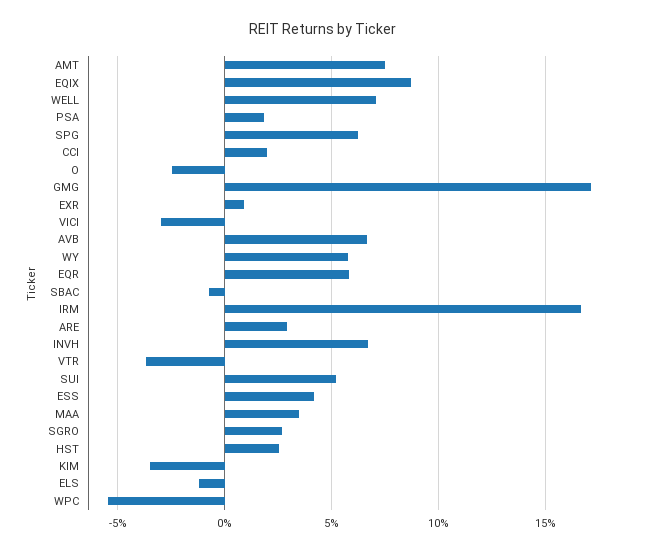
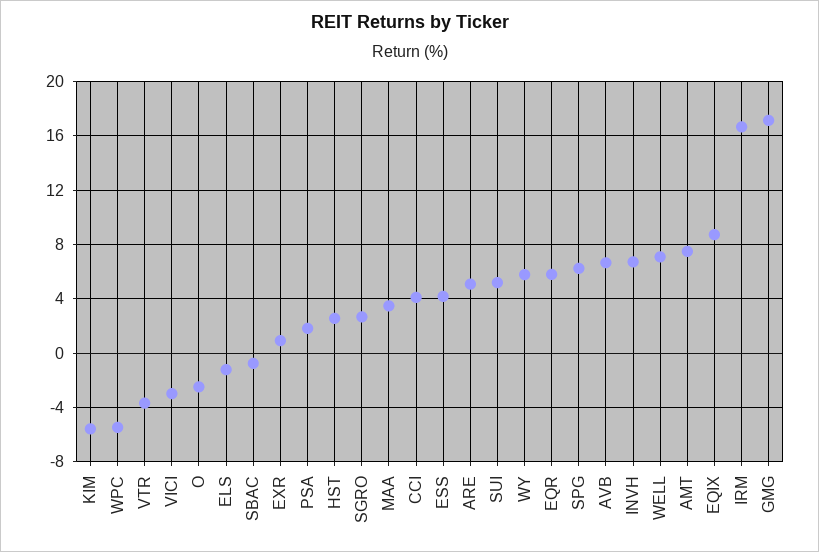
  {
    "AMT": 7.5,
    "EQIX": 8.5,
    "WELL": 7,
    "PSA": 2,
    "SPG": 6,
-   "CCI": 2,
+   "CCI": 4,
    "O": -2.5,
    "GMG": 17,
    "EXR": 1,
    "VICI": -3,
    "AVB": 6.5,
    "WY": 6,
    "EQR": 6,
    "SBAC": -1,
    "IRM": 16.5,
-   "ARE": 3,
+   "ARE": 5,
    "INVH": 6.5,
    "VTR": -3.5,
    "SUI": 5,
    "ESS": 4,
    "MAA": 3.5,
    "SGRO": 2.5,
    "HST": 2.5,
-   "KIM": -3.5,
+   "KIM": -5.5,
    "ELS": -1,
    "WPC": -5.5
  }

